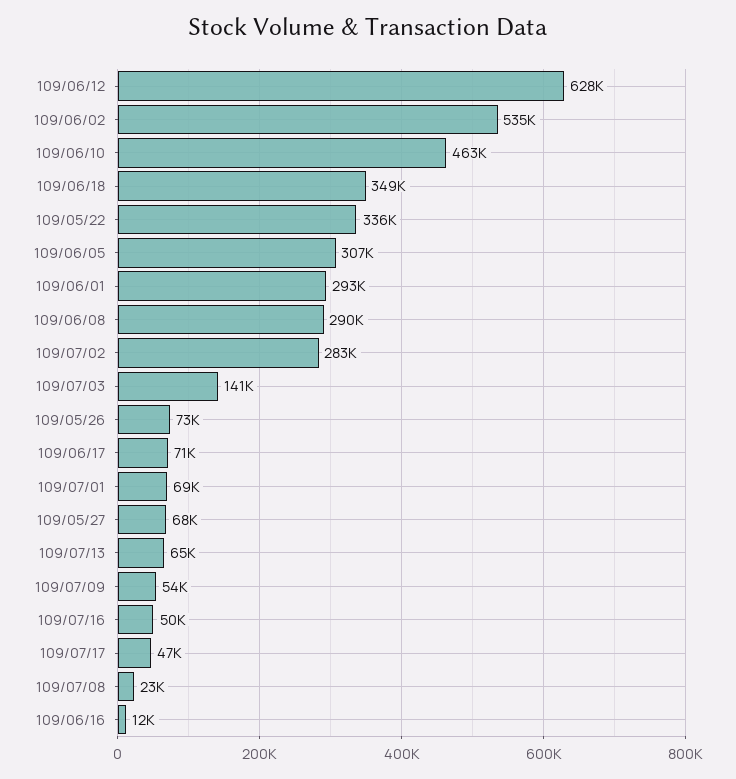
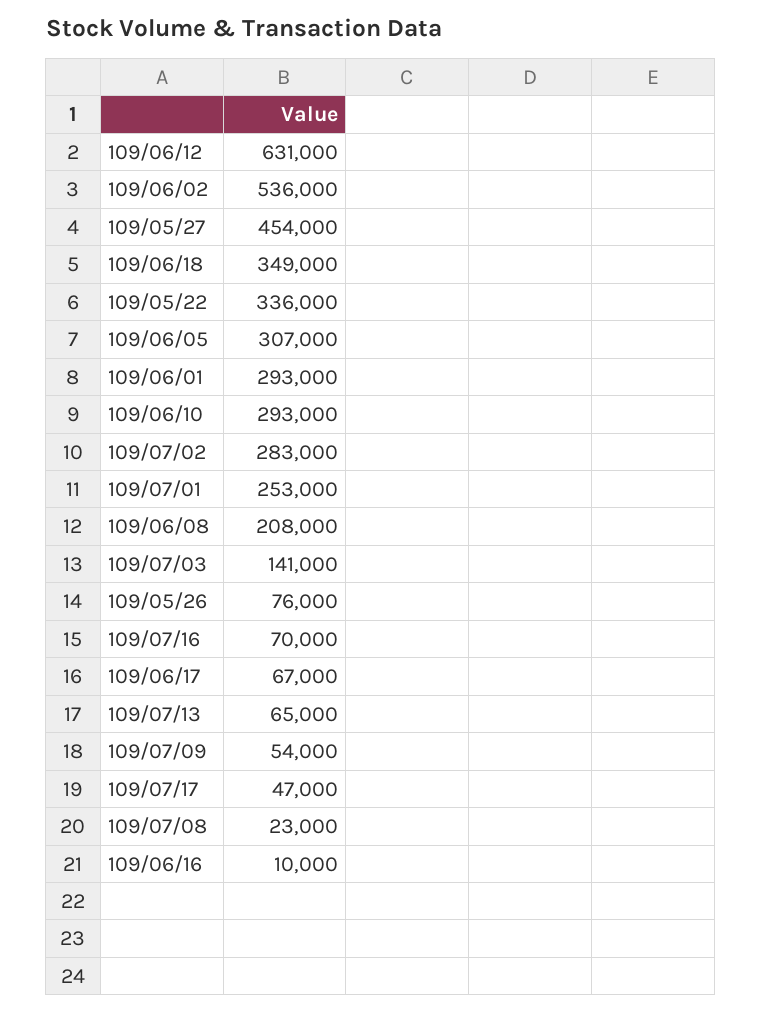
  {
-   "109/06/12": 628000,
+   "109/06/12": 631000,
-   "109/06/02": 535000,
+   "109/06/02": 536000,
-   "109/06/10": 463000,
+   "109/06/10": 293000,
    "109/06/18": 349000,
    "109/05/22": 336000,
    "109/06/05": 307000,
    "109/06/01": 293000,
-   "109/06/08": 290000,
+   "109/06/08": 208000,
    "109/07/02": 283000,
    "109/07/03": 141000,
-   "109/05/26": 73000,
+   "109/05/26": 76000,
-   "109/06/17": 71000,
+   "109/06/17": 67000,
-   "109/07/01": 69000,
+   "109/07/01": 253000,
-   "109/05/27": 68000,
+   "109/05/27": 454000,
    "109/07/13": 65000,
    "109/07/09": 54000,
-   "109/07/16": 50000,
+   "109/07/16": 70000,
    "109/07/17": 47000,
    "109/07/08": 23000,
-   "109/06/16": 12000
+   "109/06/16": 10000
  }

